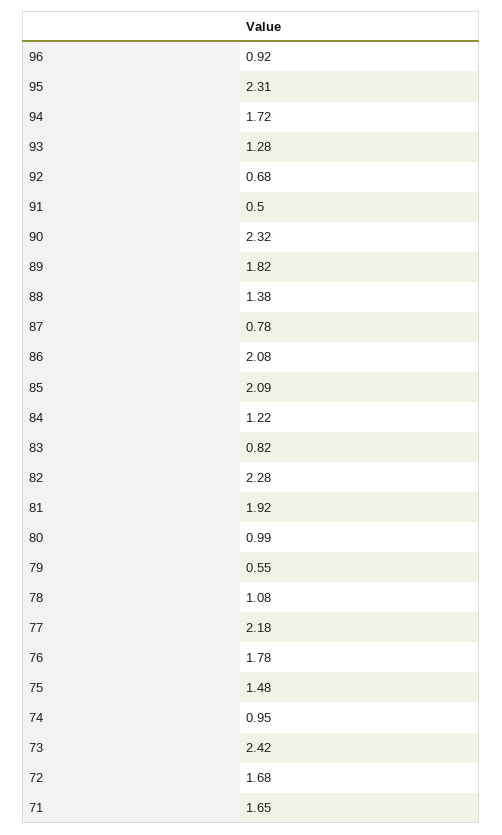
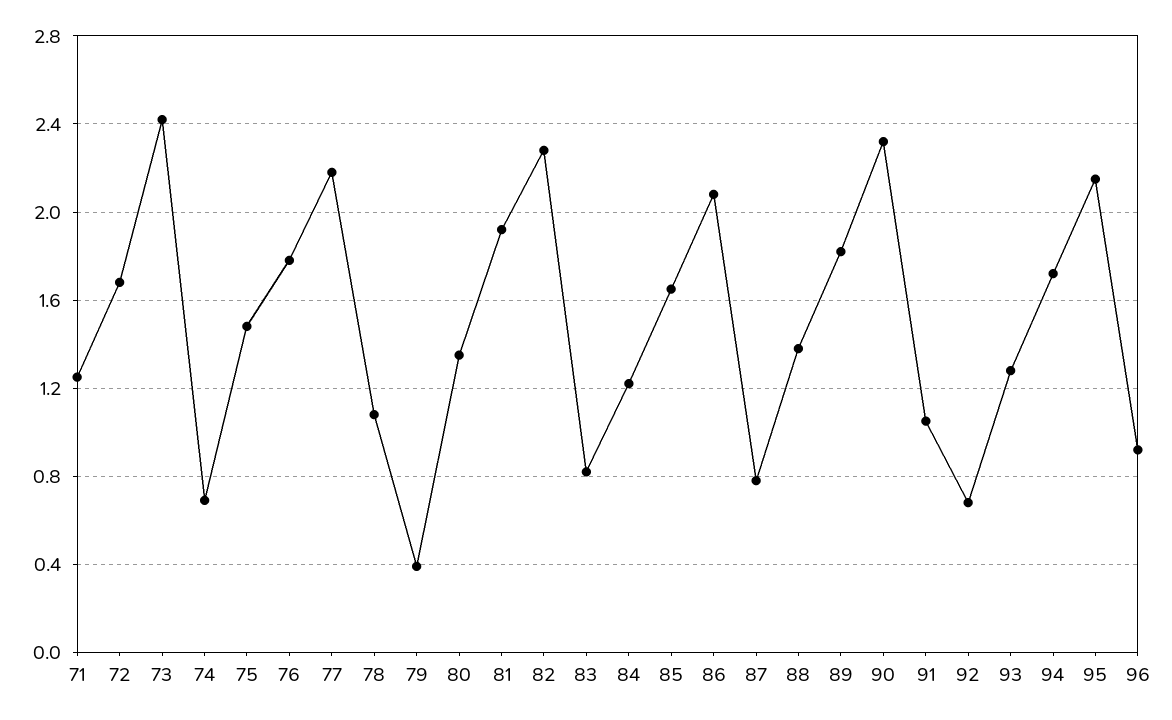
  {
    "96": 0.92,
-   "95": 2.31,
+   "95": 2.15,
    "94": 1.72,
    "93": 1.28,
    "92": 0.68,
-   "91": 0.5,
+   "91": 1.05,
    "90": 2.32,
    "89": 1.82,
    "88": 1.38,
    "87": 0.78,
    "86": 2.08,
-   "85": 2.09,
+   "85": 1.65,
    "84": 1.22,
    "83": 0.82,
    "82": 2.28,
    "81": 1.92,
-   "80": 0.99,
+   "80": 1.35,
-   "79": 0.55,
+   "79": 0.4,
    "78": 1.08,
    "77": 2.18,
    "76": 1.78,
    "75": 1.48,
-   "74": 0.95,
+   "74": 0.7,
    "73": 2.42,
    "72": 1.68,
-   "71": 1.65
+   "71": 1.25
  }

